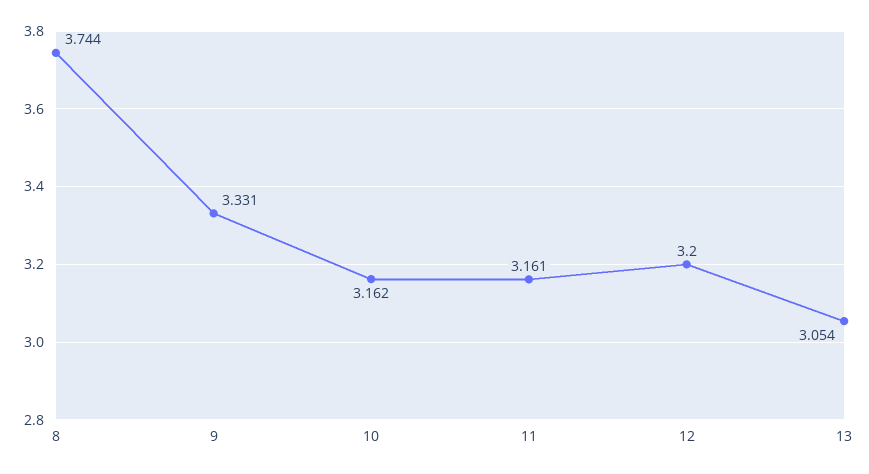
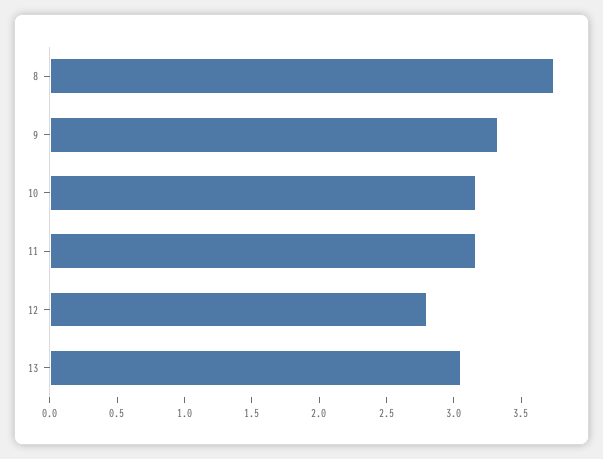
  {
    "8": 3.744,
    "9": 3.331,
    "10": 3.162,
    "11": 3.161,
-   "12": 3.2,
+   "12": 2.8,
    "13": 3.054
  }

